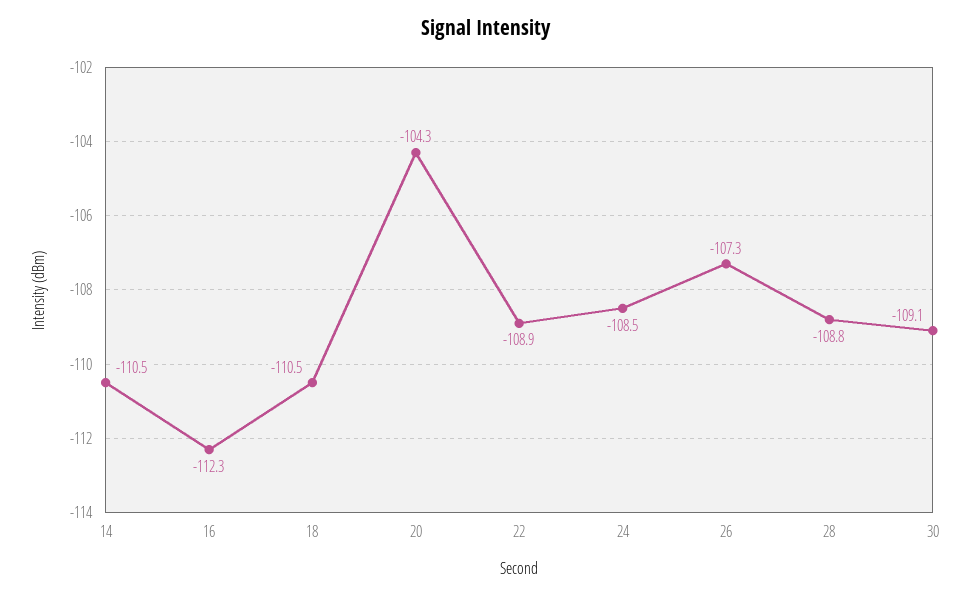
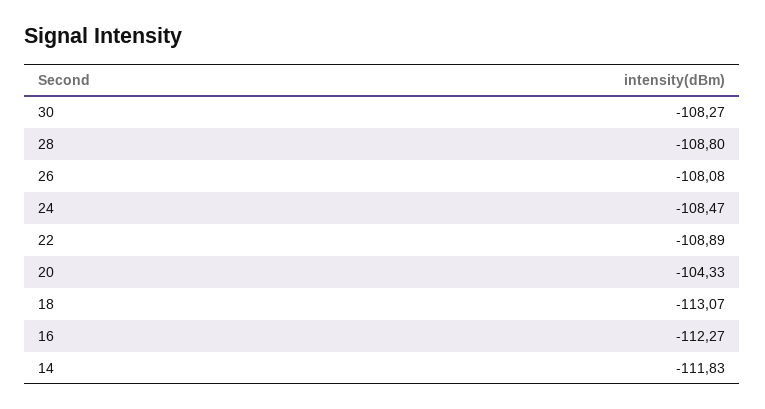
  {
-   "14": -110.5,
+   "14": -111.83,
    "16": -112.27,
-   "18": -110.5,
+   "18": -113.07,
    "20": -104.33,
    "22": -108.89,
    "24": -108.47,
-   "26": -107.3,
+   "26": -108.08,
    "28": -108.8,
-   "30": -109.1
+   "30": -108.27
  }

